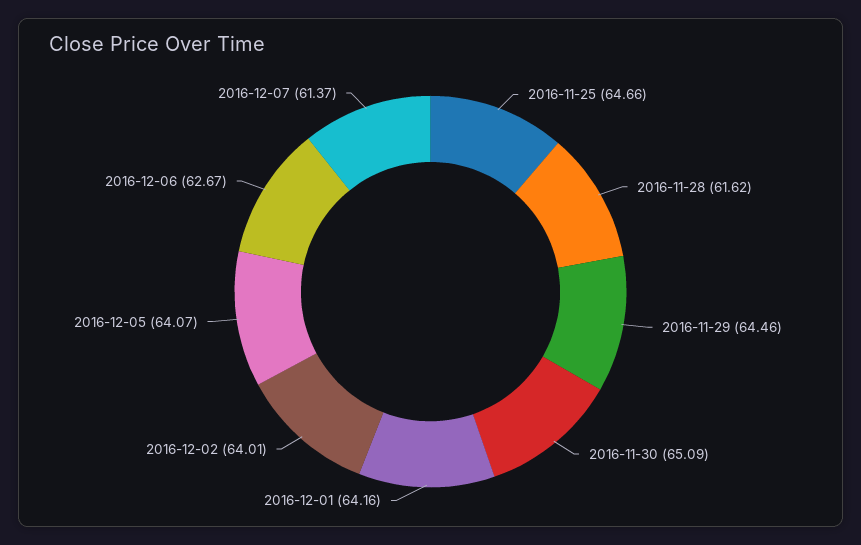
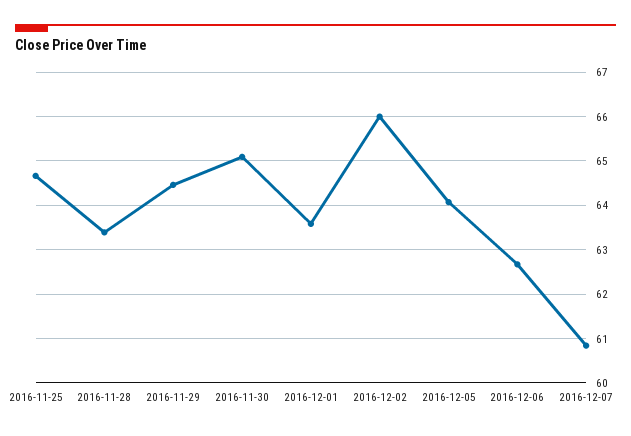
  {
    "2016-11-25": 64.66,
-   "2016-11-28": 61.62,
+   "2016-11-28": 63.4,
    "2016-11-29": 64.46,
    "2016-11-30": 65.09,
-   "2016-12-01": 64.16,
+   "2016-12-01": 63.6,
-   "2016-12-02": 64.01,
+   "2016-12-02": 66,
    "2016-12-05": 64.07,
    "2016-12-06": 62.67,
-   "2016-12-07": 61.37
+   "2016-12-07": 60.8
  }

